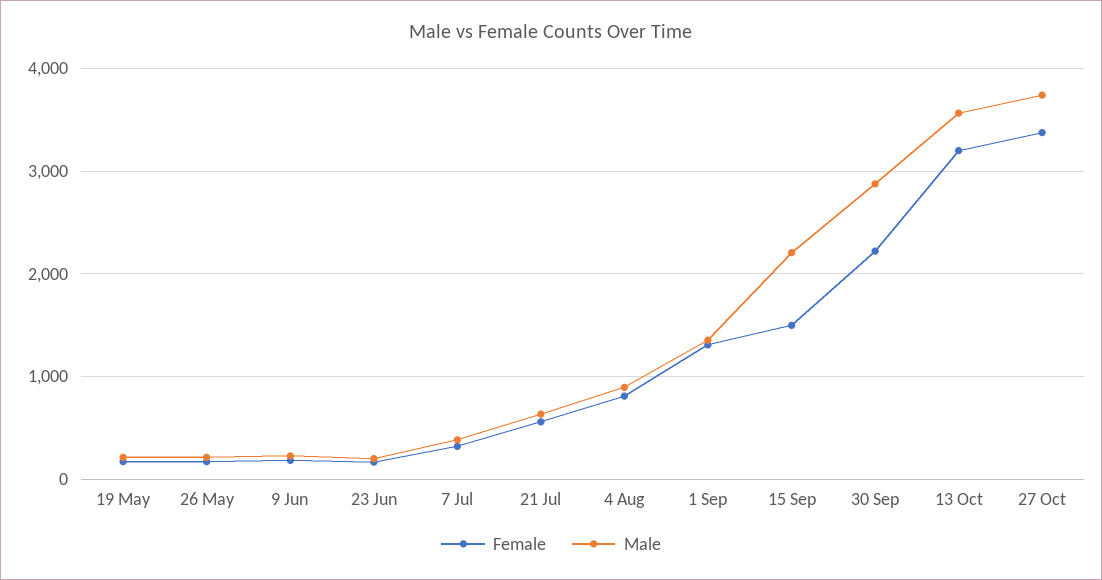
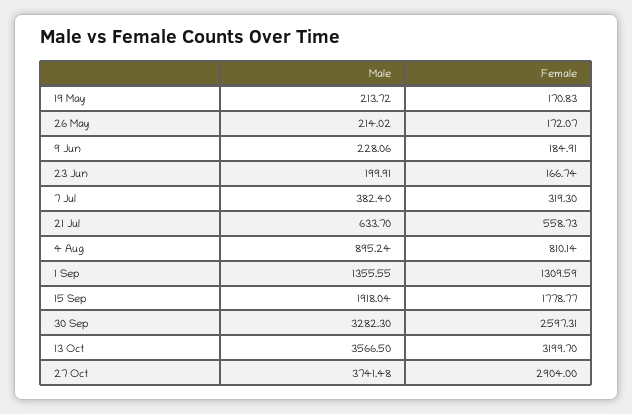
  {
    "Female": {
      "19 May": 170.83,
      "26 May": 172.07,
      "9 Jun": 184.91,
      "23 Jun": 166.74,
      "7 Jul": 319.3,
      "21 Jul": 558.73,
      "4 Aug": 810.14,
      "1 Sep": 1309.59,
-     "15 Sep": 1500,
+     "15 Sep": 1778.77,
-     "30 Sep": 2200,
+     "30 Sep": 2597.31,
      "13 Oct": 3199.7,
-     "27 Oct": 3400
+     "27 Oct": 2904
    },
    "Male": {
      "19 May": 213.72,
      "26 May": 214.02,
      "9 Jun": 228.06,
      "23 Jun": 199.91,
      "7 Jul": 382.4,
      "21 Jul": 633.7,
      "4 Aug": 895.24,
      "1 Sep": 1355.55,
-     "15 Sep": 2200,
+     "15 Sep": 1918.04,
-     "30 Sep": 2900,
+     "30 Sep": 3282.3,
      "13 Oct": 3566.5,
      "27 Oct": 3741.48
    }
  }

